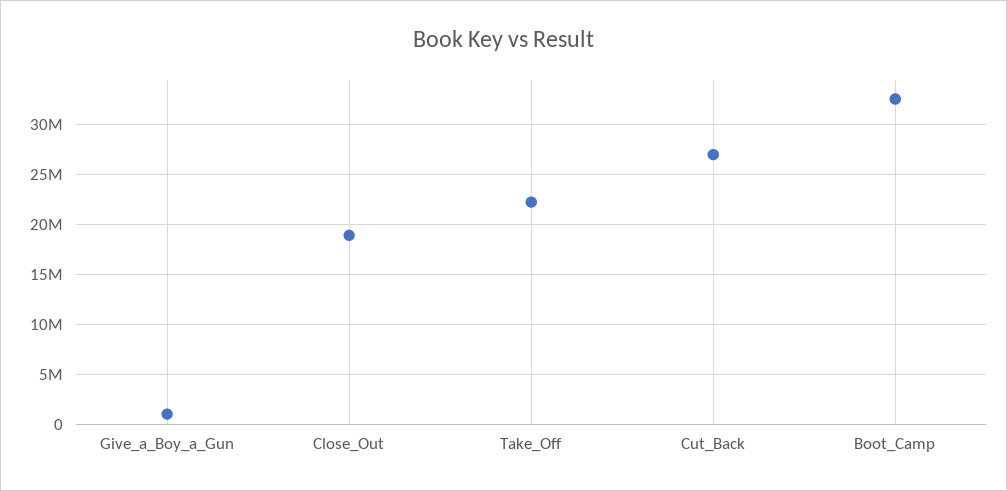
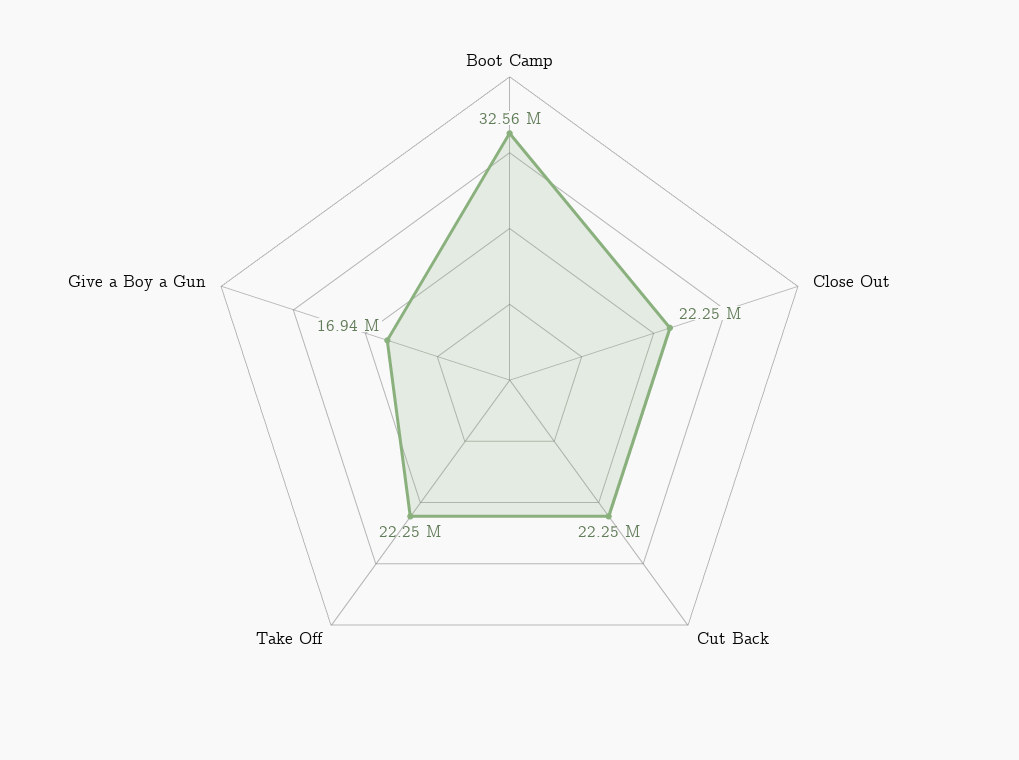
  {
-   "Give_a_Boy_a_Gun": 1000000,
+   "Give_a_Boy_a_Gun": 16940000,
-   "Close_Out": 19000000,
+   "Close_Out": 22250000,
    "Take_Off": 22250000,
-   "Cut_Back": 27000000,
+   "Cut_Back": 22250000,
    "Boot_Camp": 32560000
  }

